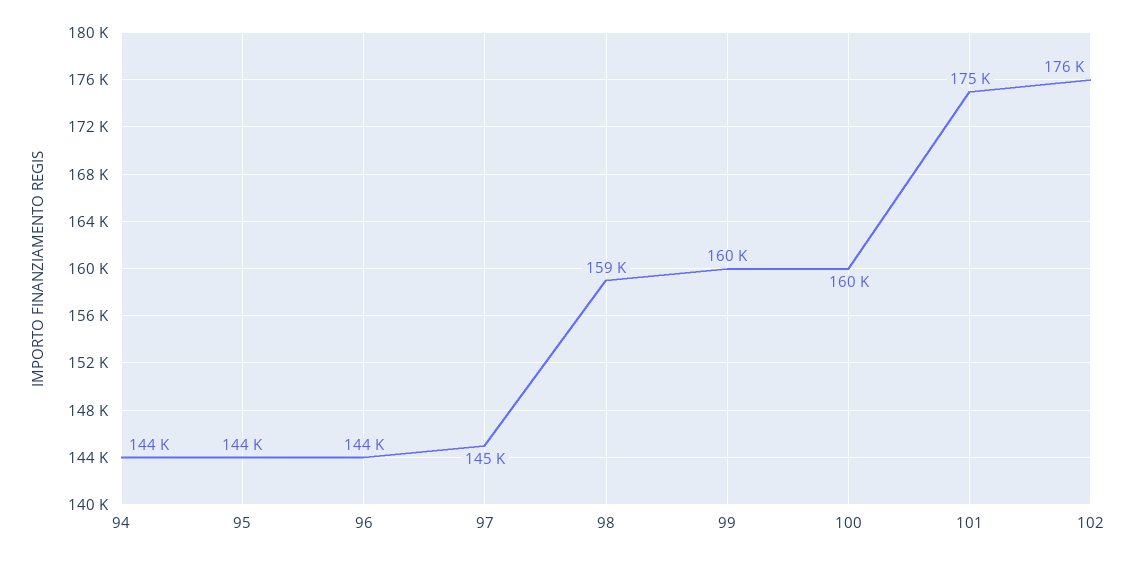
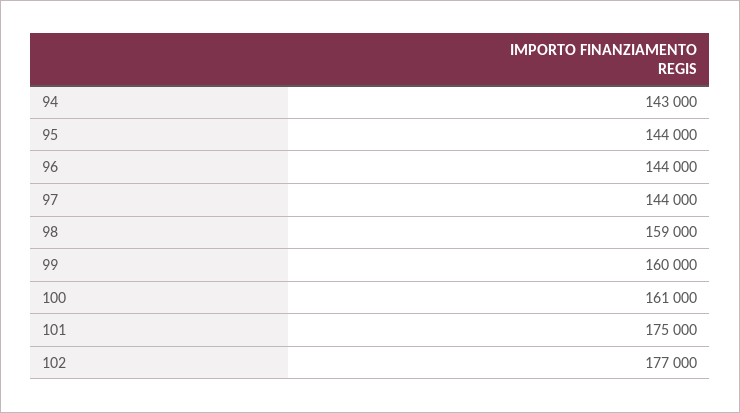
  {
-   "94": 144000,
+   "94": 143000,
    "95": 144000,
    "96": 144000,
-   "97": 145000,
+   "97": 144000,
    "98": 159000,
    "99": 160000,
-   "100": 160000,
+   "100": 161000,
    "101": 175000,
-   "102": 176000
+   "102": 177000
  }

